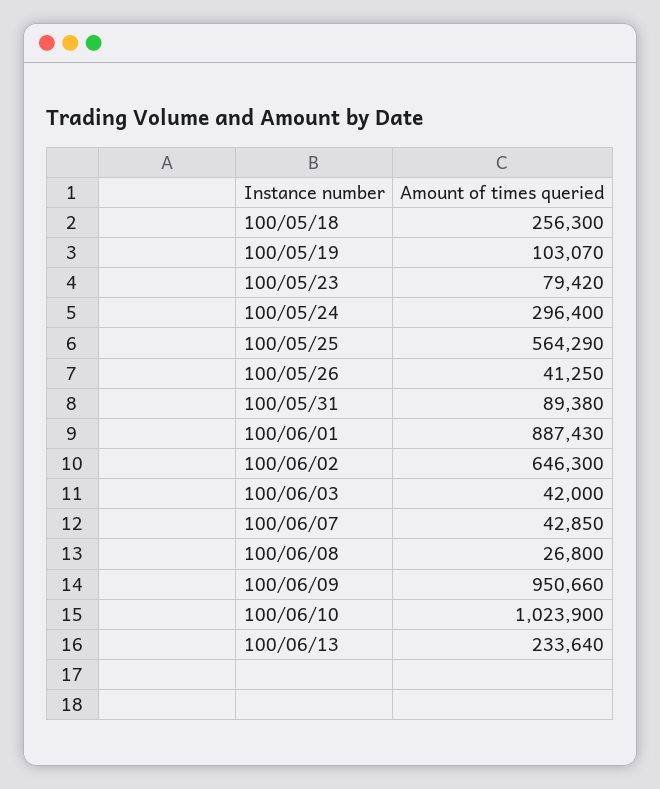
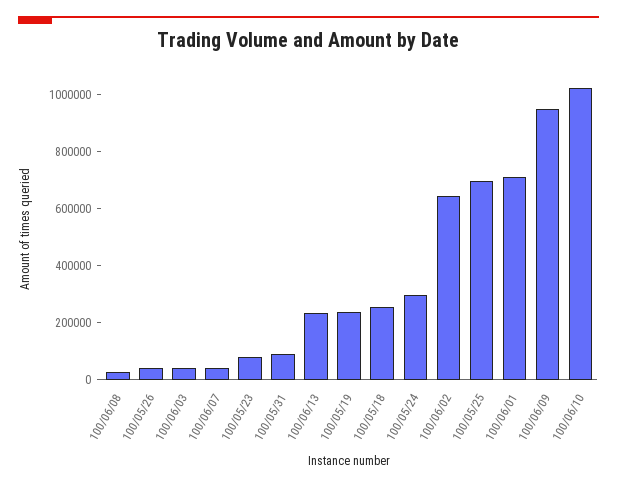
  {
    "100/05/18": 256300,
-   "100/05/19": 103070,
+   "100/05/19": 250000,
    "100/05/23": 79420,
    "100/05/24": 296400,
-   "100/05/25": 564290,
+   "100/05/25": 700000,
    "100/05/26": 41250,
    "100/05/31": 89380,
-   "100/06/01": 887430,
+   "100/06/01": 700000,
    "100/06/02": 646300,
    "100/06/03": 42000,
    "100/06/07": 42850,
    "100/06/08": 26800,
    "100/06/09": 950660,
    "100/06/10": 1023900,
    "100/06/13": 233640
  }

